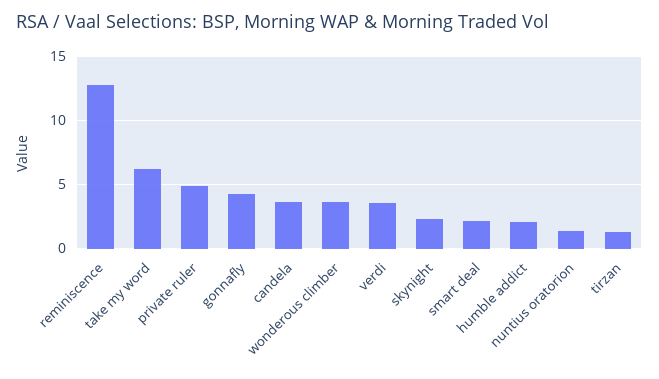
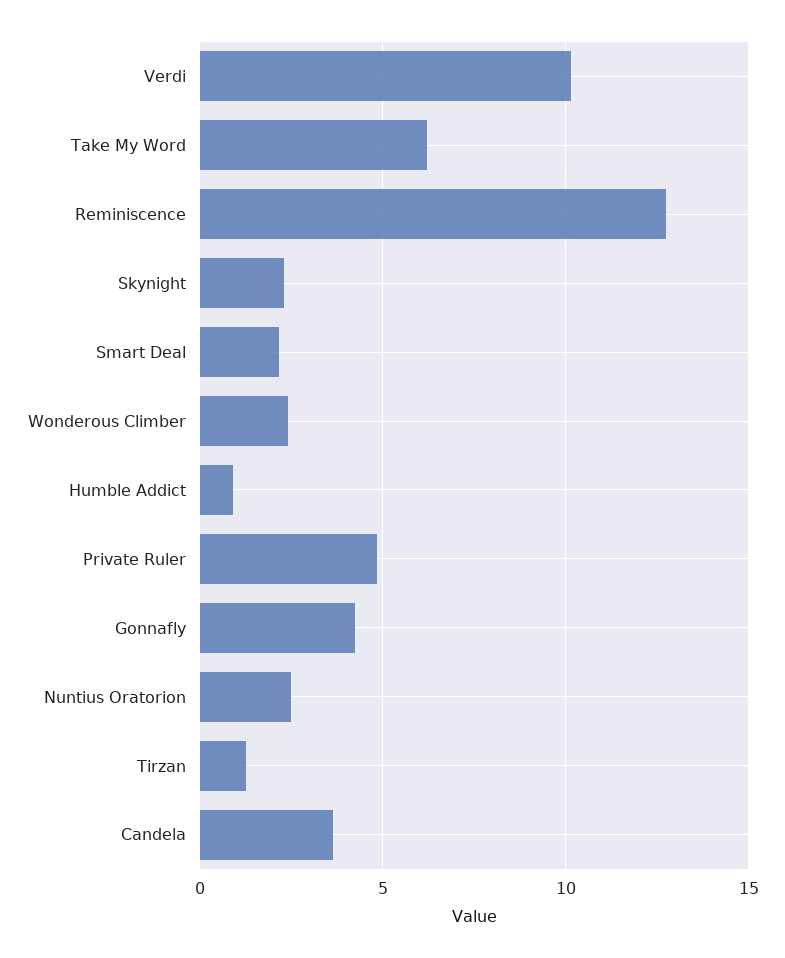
  {
    "reminiscence": 13,
    "take my word": 6,
    "private ruler": 5,
    "gonnafly": 4.5,
    "candela": 3.5,
-   "wonderous climber": 3.5,
+   "wonderous climber": 2.5,
-   "verdi": 3.5,
+   "verdi": 10,
    "skynight": 2.5,
    "smart deal": 2,
-   "humble addict": 2,
+   "humble addict": 1,
-   "nuntius oratorion": 1.5,
+   "nuntius oratorion": 2.5,
    "tirzan": 1.5
  }

